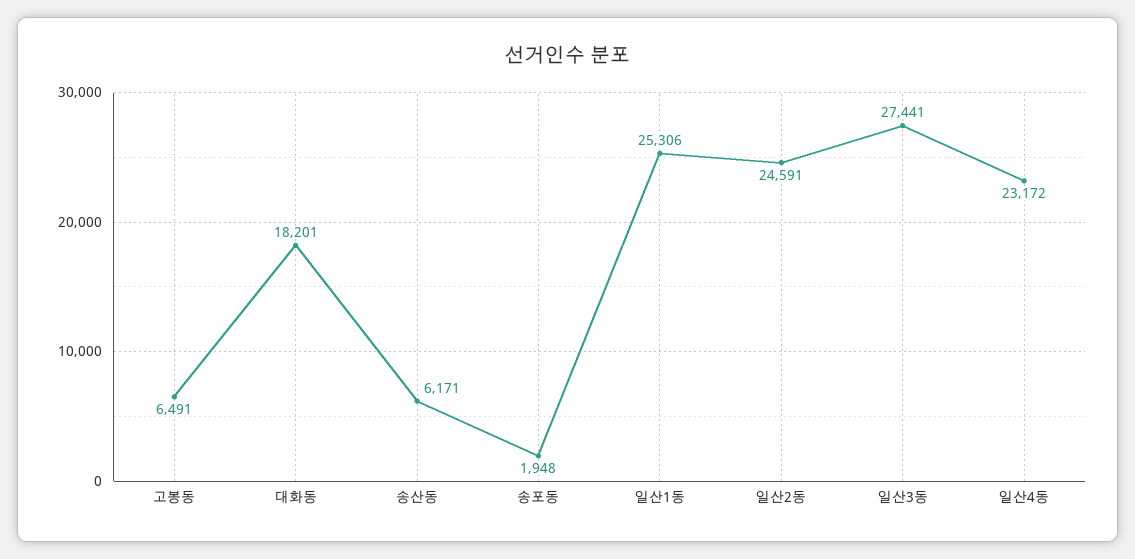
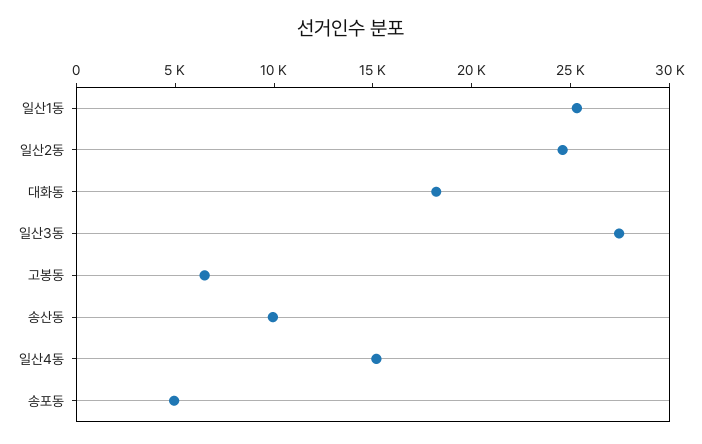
  {
    "고봉동": 6491,
    "대화동": 18201,
-   "송산동": 6171,
+   "송산동": 10000,
-   "송포동": 1948,
+   "송포동": 5000,
    "일산1동": 25306,
    "일산2동": 24591,
    "일산3동": 27441,
-   "일산4동": 23172
+   "일산4동": 15000
  }

